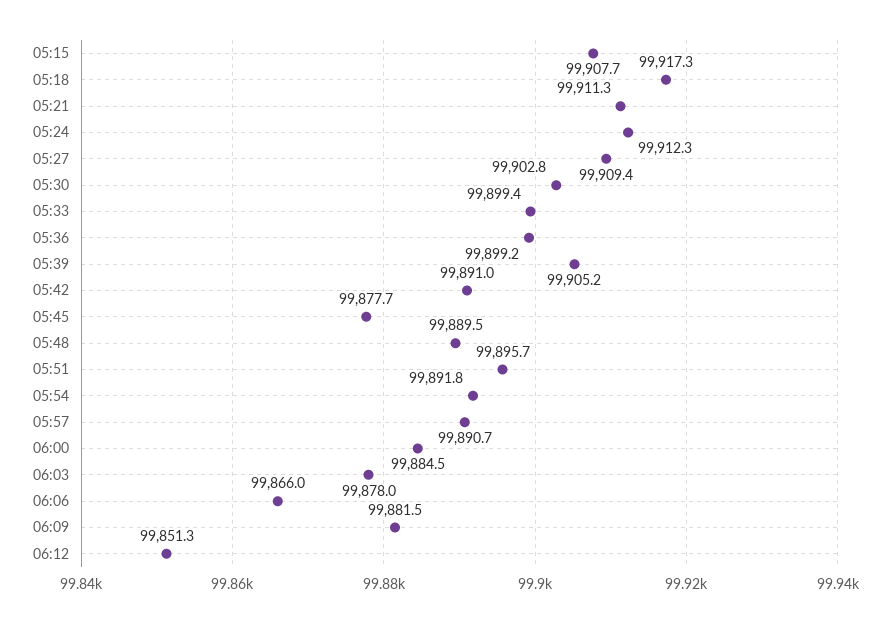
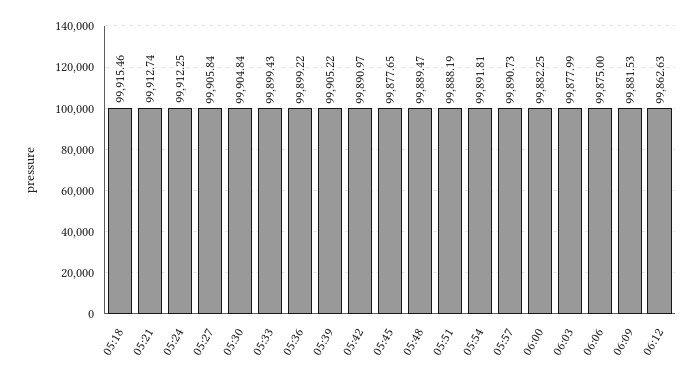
  {
-   "05:15": 99907.7,
-   "05:18": 99917.3,
+   "05:18": 99915.46,
-   "05:21": 99911.3,
+   "05:21": 99912.74,
    "05:24": 99912.25,
-   "05:27": 99909.4,
+   "05:27": 99905.84,
-   "05:30": 99902.8,
+   "05:30": 99904.84,
    "05:33": 99899.43,
    "05:36": 99899.22,
    "05:39": 99905.22,
    "05:42": 99890.97,
    "05:45": 99877.65,
    "05:48": 99889.47,
-   "05:51": 99895.7,
+   "05:51": 99888.19,
    "05:54": 99891.81,
    "05:57": 99890.73,
-   "06:00": 99884.5,
+   "06:00": 99882.25,
    "06:03": 99877.99,
-   "06:06": 99866,
+   "06:06": 99875,
    "06:09": 99881.53,
-   "06:12": 99851.3
+   "06:12": 99862.63
  }

